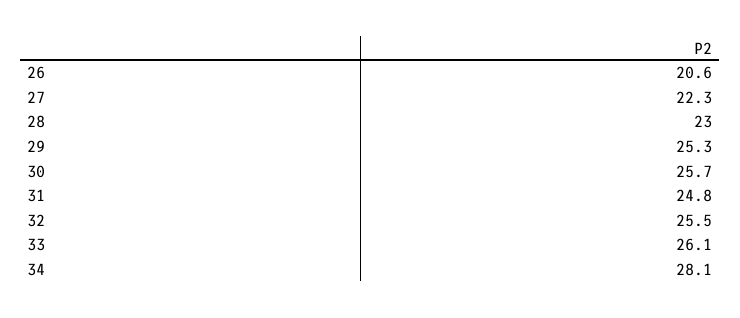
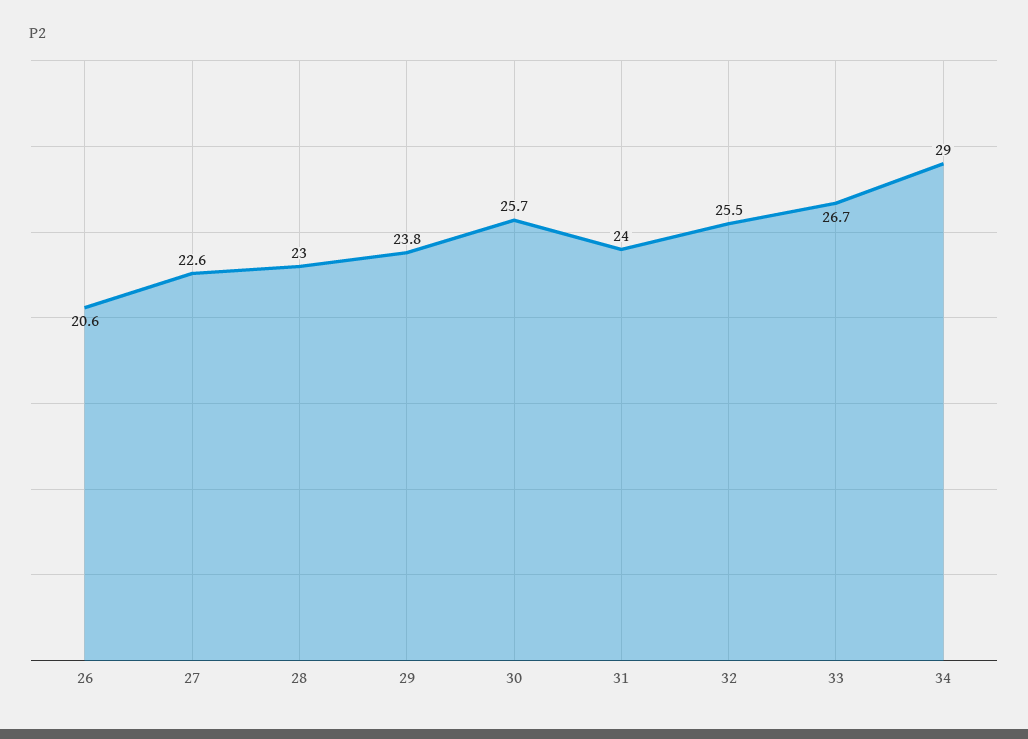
  {
    "26": 20.6,
-   "27": 22.3,
+   "27": 22.6,
    "28": 23,
-   "29": 25.3,
+   "29": 23.8,
    "30": 25.7,
-   "31": 24.8,
+   "31": 24,
    "32": 25.5,
-   "33": 26.1,
+   "33": 26.7,
-   "34": 28.1
+   "34": 29
  }

